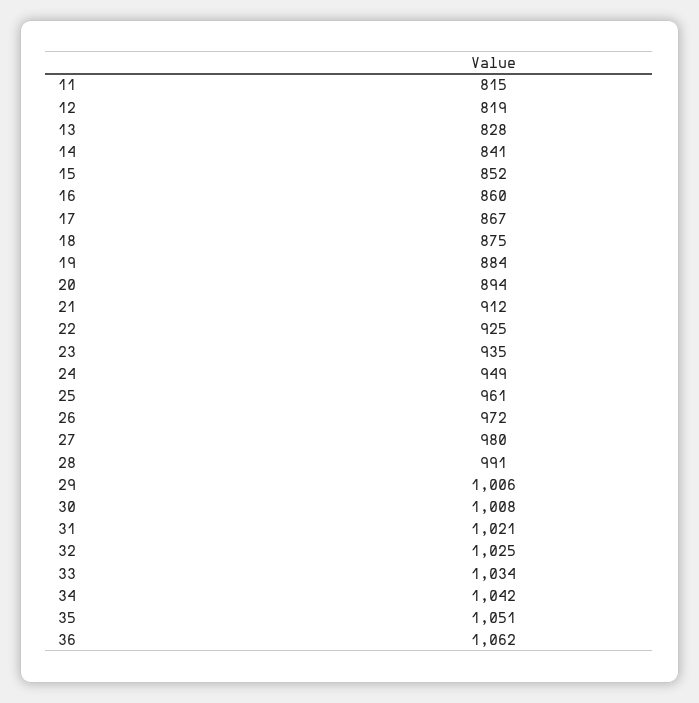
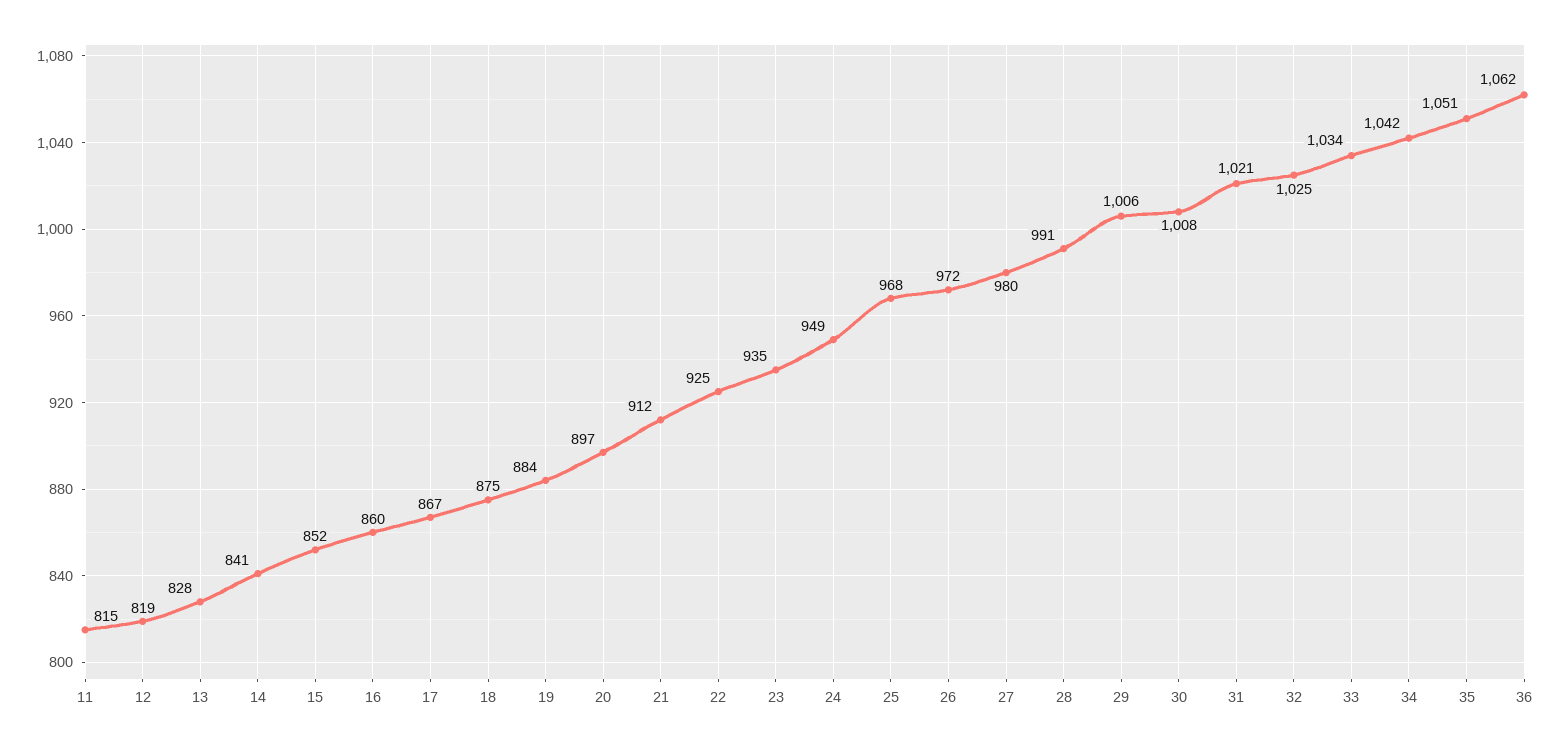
  {
    "11": 815,
    "12": 819,
    "13": 828,
    "14": 841,
    "15": 852,
    "16": 860,
    "17": 867,
    "18": 875,
    "19": 884,
-   "20": 894,
+   "20": 897,
    "21": 912,
    "22": 925,
    "23": 935,
    "24": 949,
-   "25": 961,
+   "25": 968,
    "26": 972,
    "27": 980,
    "28": 991,
    "29": 1006,
    "30": 1008,
    "31": 1021,
    "32": 1025,
    "33": 1034,
    "34": 1042,
    "35": 1051,
    "36": 1062
  }

